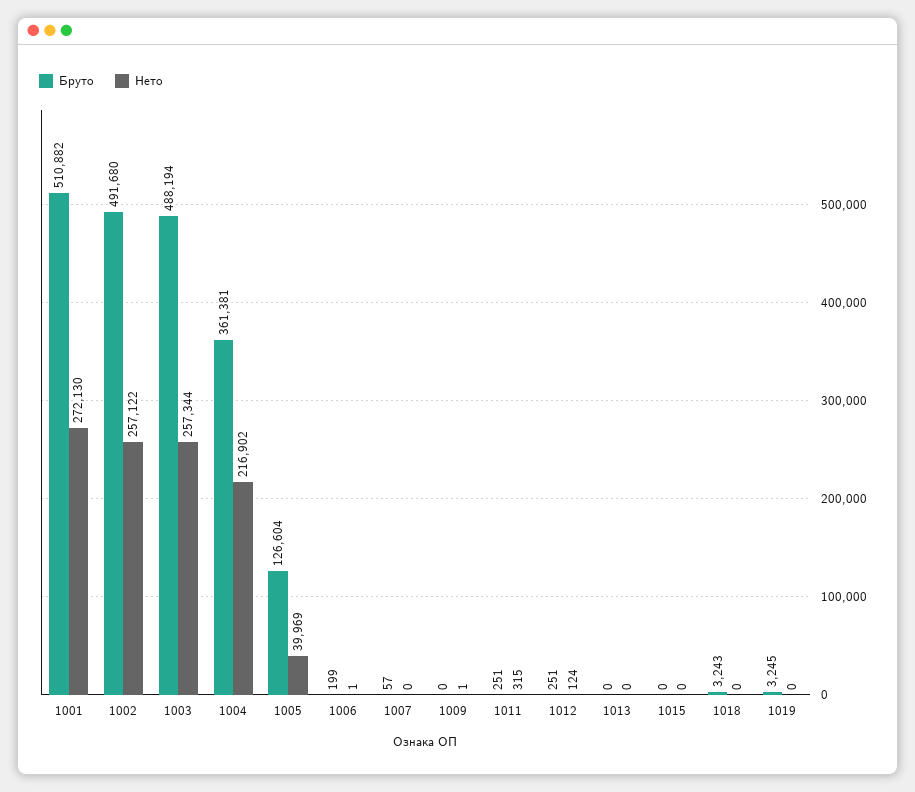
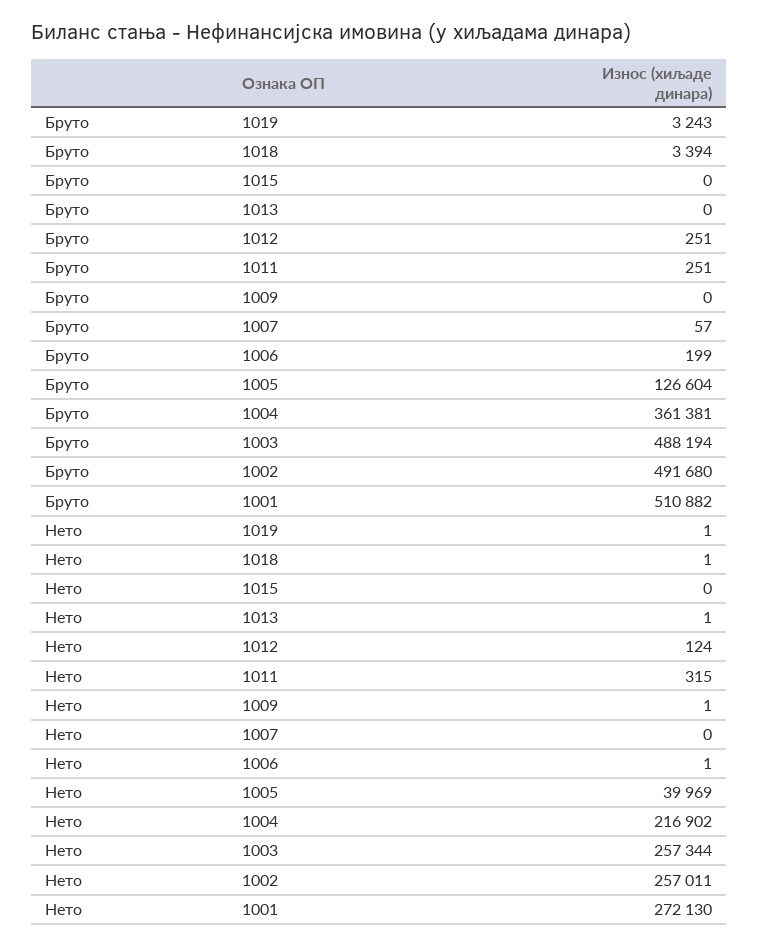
  {
    "Бруто": {
      "1001": 510882,
      "1002": 491680,
      "1003": 488194,
      "1004": 361381,
      "1005": 126604,
      "1006": 199,
      "1007": 57,
      "1009": 0,
      "1011": 251,
      "1012": 251,
      "1013": 0,
      "1015": 0,
-     "1018": 3243,
+     "1018": 3394,
-     "1019": 3245
+     "1019": 3243
    },
    "Нето": {
      "1001": 272130,
-     "1002": 257122,
+     "1002": 257011,
      "1003": 257344,
      "1004": 216902,
      "1005": 39969,
      "1006": 1,
      "1007": 0,
      "1009": 1,
      "1011": 315,
      "1012": 124,
-     "1013": 0,
+     "1013": 1,
      "1015": 0,
-     "1018": 0,
+     "1018": 1,
-     "1019": 0
+     "1019": 1
    }
  }

